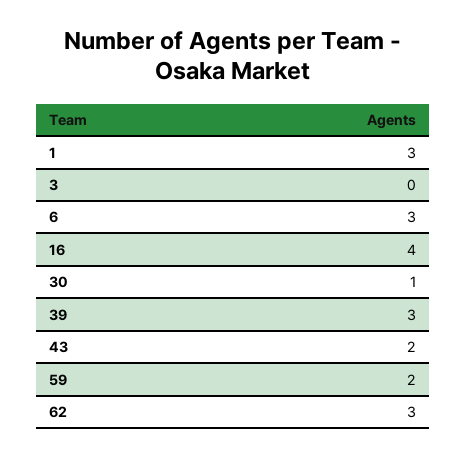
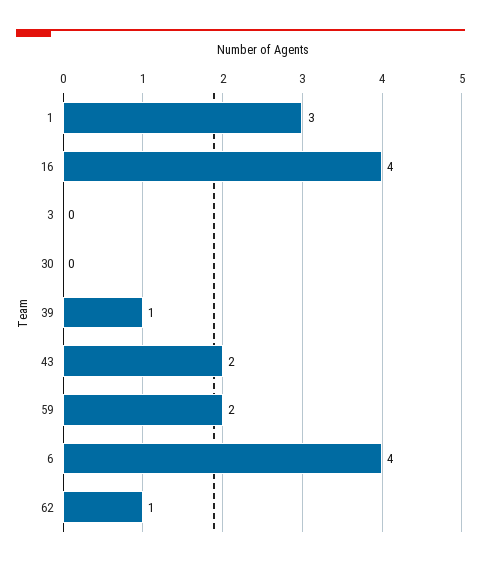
  {
    "1": 3,
    "3": 0,
-   "6": 3,
+   "6": 4,
    "16": 4,
-   "30": 1,
+   "30": 0,
-   "39": 3,
+   "39": 1,
    "43": 2,
    "59": 2,
-   "62": 3
+   "62": 1
  }

